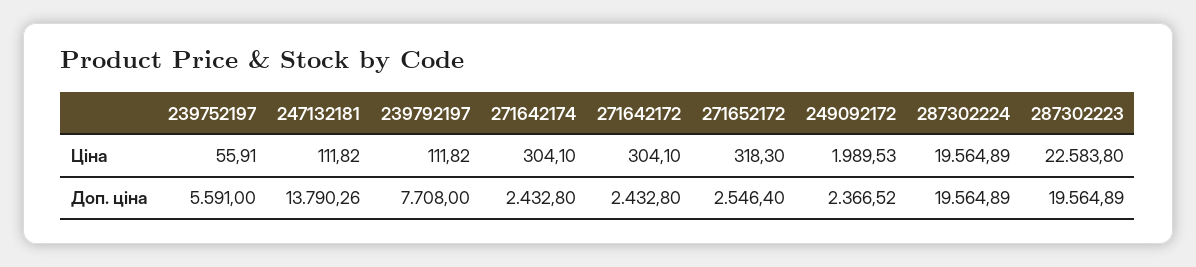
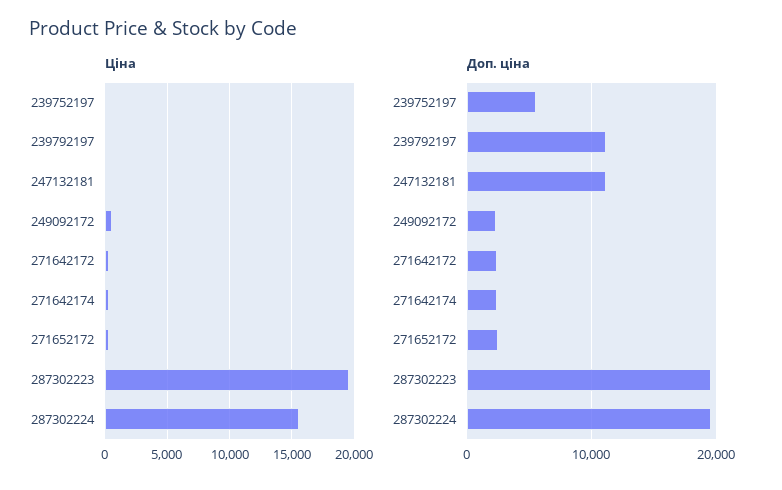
  {
    "Ціна": {
      "239752197": 55.91,
      "247132181": 111.82,
      "239792197": 111.82,
      "271642174": 304.1,
      "271642172": 304.1,
      "271652172": 318.3,
-     "249092172": 1989.53,
+     "249092172": 500,
-     "287302224": 19564.89,
+     "287302224": 15500,
-     "287302223": 22583.8
+     "287302223": 19500
    },
    "Доп. ціна": {
      "239752197": 5591,
-     "247132181": 13790.26,
+     "247132181": 11000,
-     "239792197": 7708,
+     "239792197": 11000,
      "271642174": 2432.8,
      "271642172": 2432.8,
      "271652172": 2546.4,
      "249092172": 2366.52,
      "287302224": 19564.89,
      "287302223": 19564.89
    }
  }

